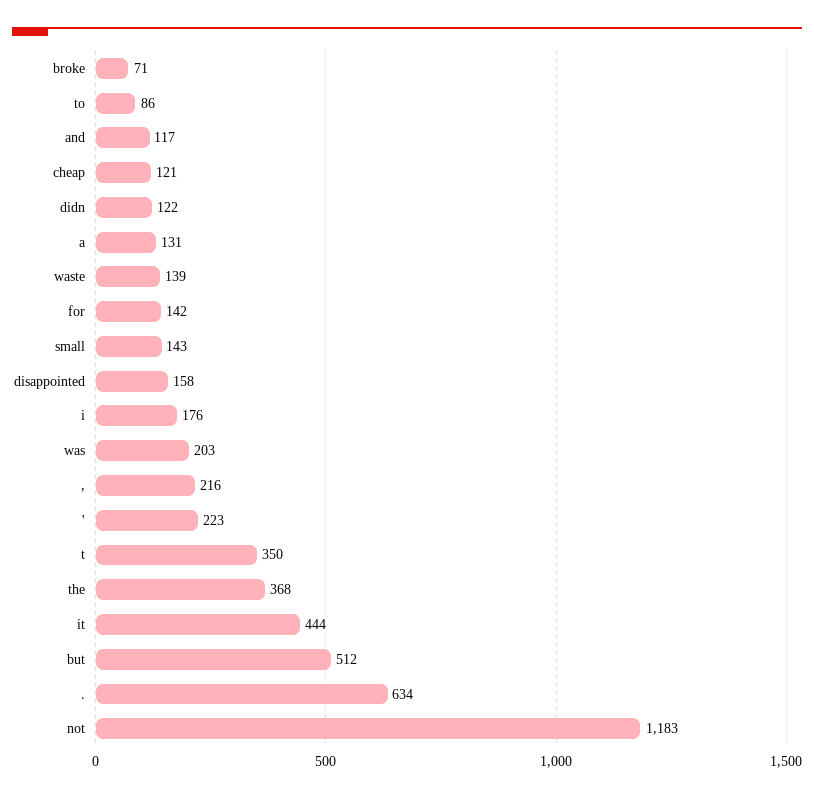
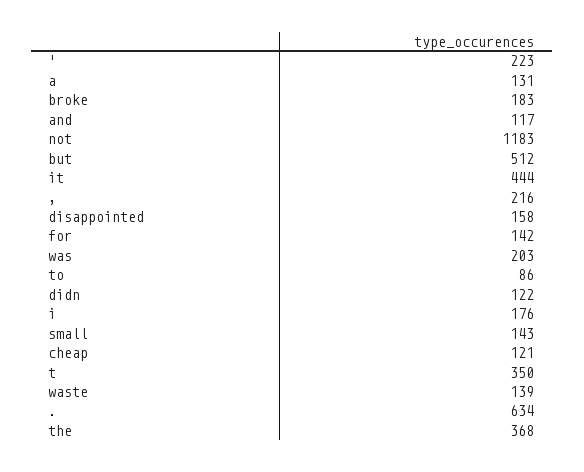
  {
-   "broke": 71,
+   "broke": 183,
    "to": 86,
    "and": 117,
    "cheap": 121,
    "didn": 122,
    "a": 131,
    "waste": 139,
    "for": 142,
    "small": 143,
    "disappointed": 158,
    "i": 176,
    "was": 203,
    ",": 216,
    "'": 223,
    "t": 350,
    "the": 368,
    "it": 444,
    "but": 512,
    ".": 634,
    "not": 1183
  }

